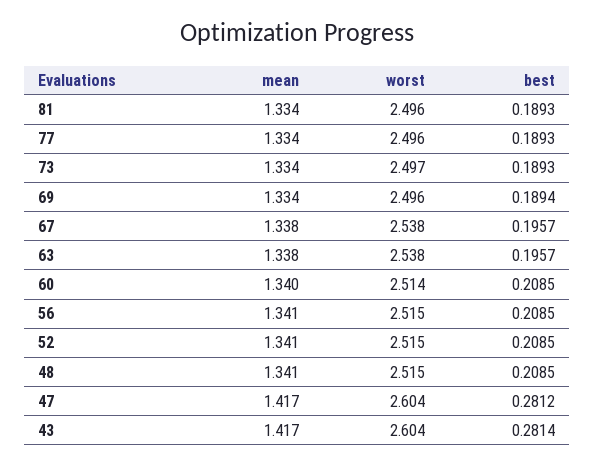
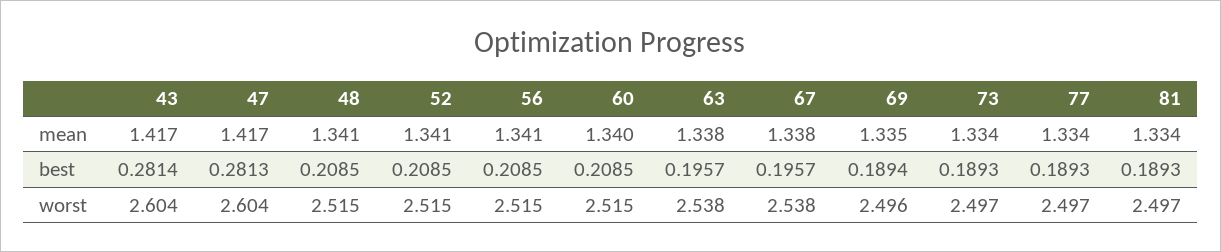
  {
    "mean": {
      "81": 1.334,
      "77": 1.334,
      "73": 1.334,
-     "69": 1.334,
+     "69": 1.335,
      "67": 1.338,
      "63": 1.338,
      "60": 1.34,
      "56": 1.341,
      "52": 1.341,
      "48": 1.341,
      "47": 1.417,
      "43": 1.417
    },
    "worst": {
-     "81": 2.496,
+     "81": 2.497,
-     "77": 2.496,
+     "77": 2.497,
      "73": 2.497,
      "69": 2.496,
      "67": 2.538,
      "63": 2.538,
-     "60": 2.514,
+     "60": 2.515,
      "56": 2.515,
      "52": 2.515,
      "48": 2.515,
      "47": 2.604,
      "43": 2.604
    },
    "best": {
      "81": 0.1893,
      "77": 0.1893,
      "73": 0.1893,
      "69": 0.1894,
      "67": 0.1957,
      "63": 0.1957,
      "60": 0.2085,
      "56": 0.2085,
      "52": 0.2085,
      "48": 0.2085,
-     "47": 0.2812,
+     "47": 0.2813,
      "43": 0.2814
    }
  }

